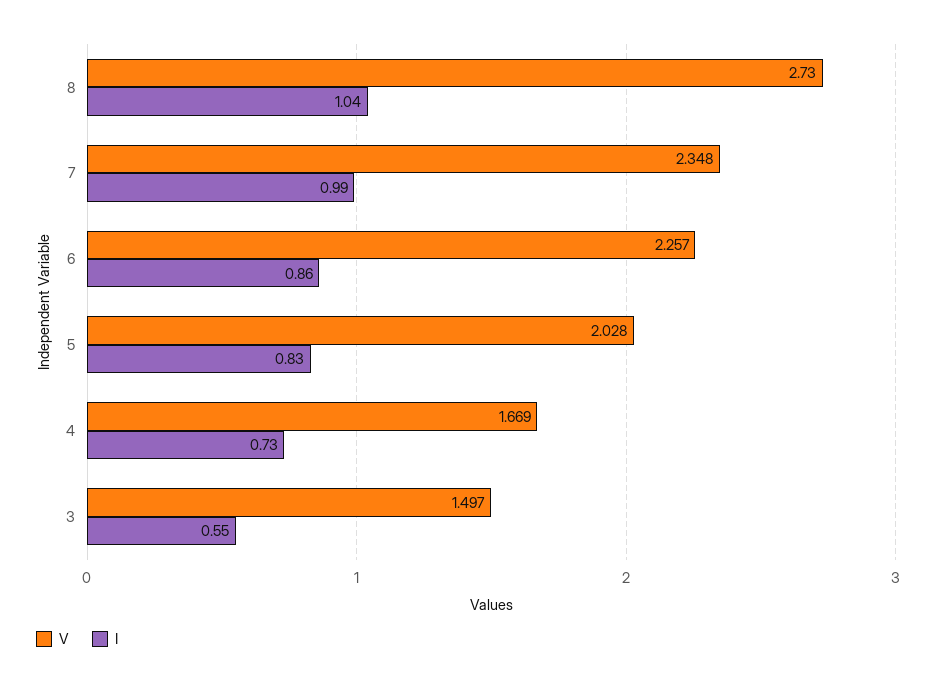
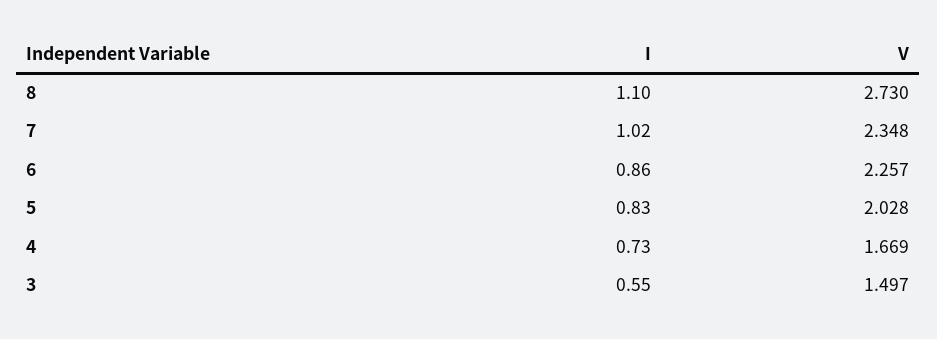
  {
    "V": {
      "8": 2.73,
      "7": 2.348,
      "6": 2.257,
      "5": 2.028,
      "4": 1.669,
      "3": 1.497
    },
    "I": {
-     "8": 1.04,
+     "8": 1.1,
-     "7": 0.99,
+     "7": 1.02,
      "6": 0.86,
      "5": 0.83,
      "4": 0.73,
      "3": 0.55
    }
  }

